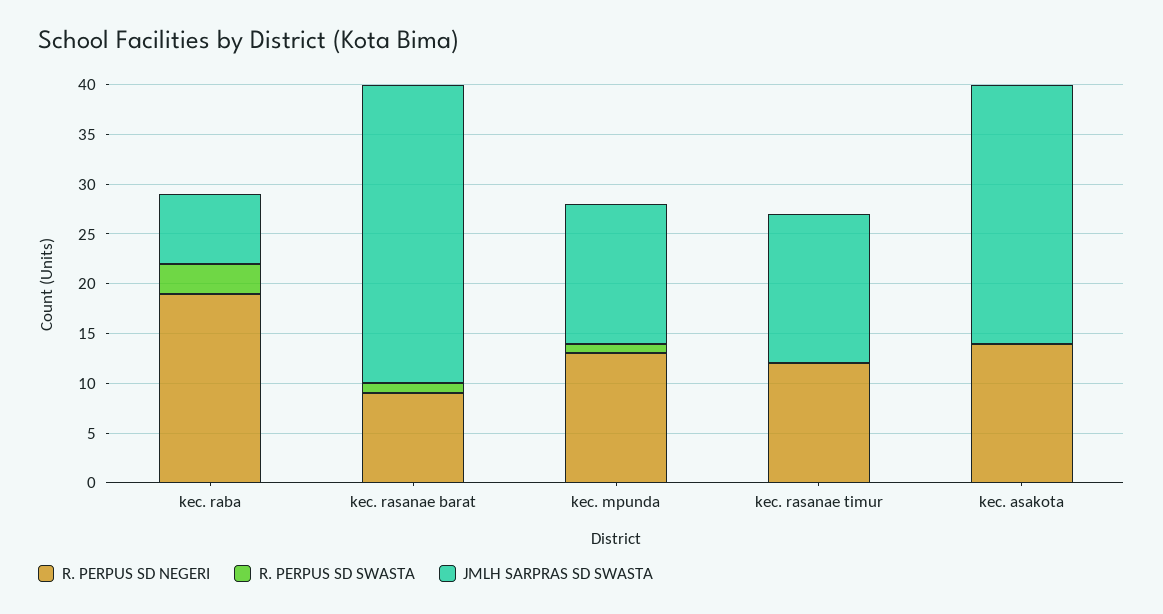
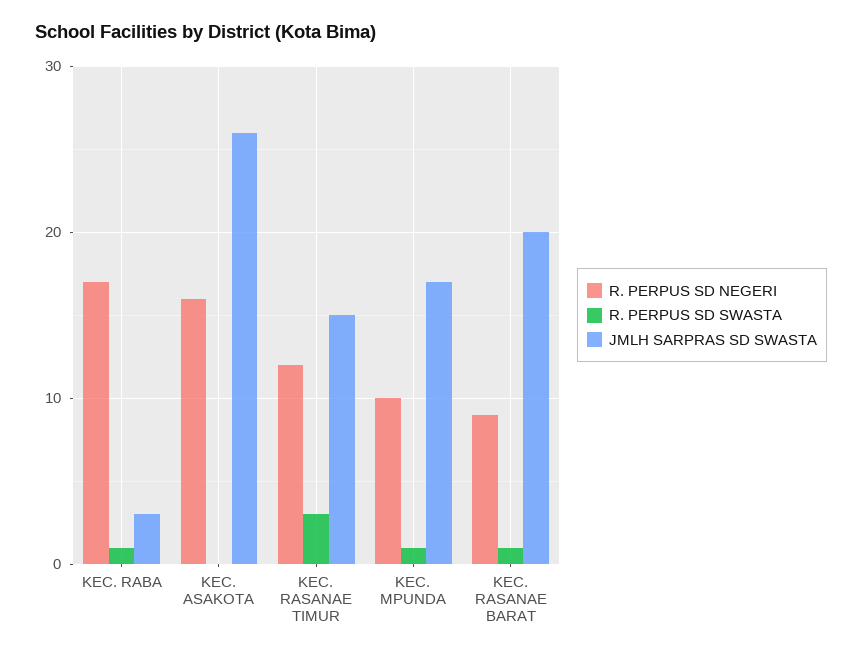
  {
    "R. PERPUS SD NEGERI": {
-     "kec. raba": 19,
+     "kec. raba": 17,
      "kec. rasanae barat": 9,
-     "kec. mpunda": 13,
+     "kec. mpunda": 10,
      "kec. rasanae timur": 12,
-     "kec. asakota": 14
+     "kec. asakota": 16
    },
    "R. PERPUS SD SWASTA": {
-     "kec. raba": 3,
+     "kec. raba": 1,
      "kec. rasanae barat": 1,
      "kec. mpunda": 1,
-     "kec. rasanae timur": 0,
+     "kec. rasanae timur": 3,
      "kec. asakota": 0
    },
    "JMLH SARPRAS SD SWASTA": {
-     "kec. raba": 7,
+     "kec. raba": 3,
-     "kec. rasanae barat": 30,
+     "kec. rasanae barat": 20,
-     "kec. mpunda": 14,
+     "kec. mpunda": 17,
      "kec. rasanae timur": 15,
      "kec. asakota": 26
    }
  }

